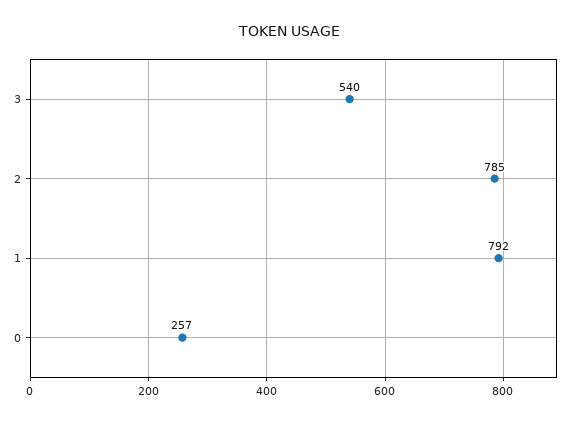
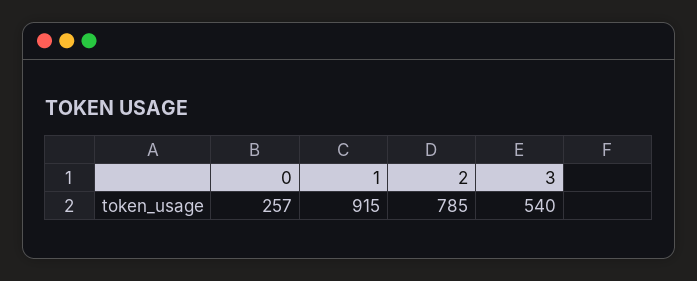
  {
    "3": 540,
    "2": 785,
-   "1": 792,
+   "1": 915,
    "0": 257
  }

